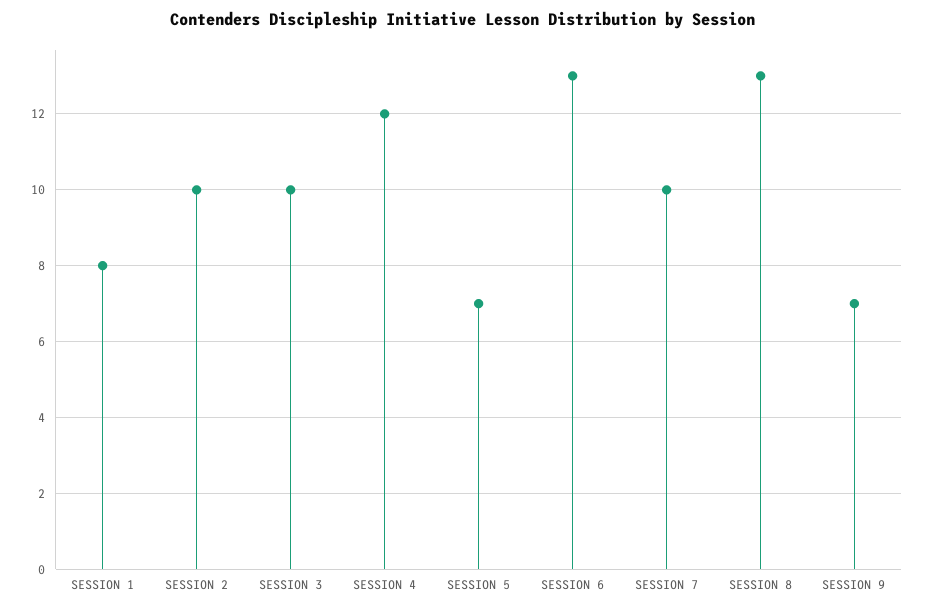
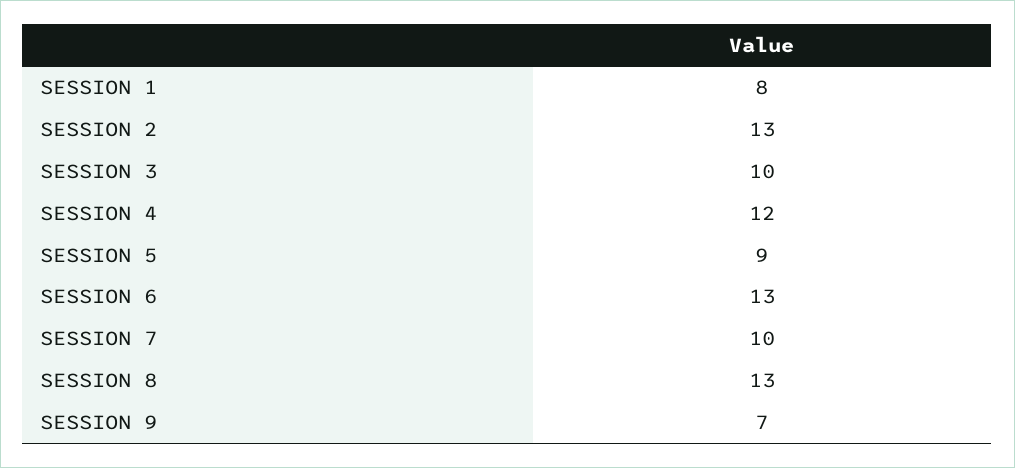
  {
    "SESSION 1": 8,
-   "SESSION 2": 10,
+   "SESSION 2": 13,
    "SESSION 3": 10,
    "SESSION 4": 12,
-   "SESSION 5": 7,
+   "SESSION 5": 9,
    "SESSION 6": 13,
    "SESSION 7": 10,
    "SESSION 8": 13,
    "SESSION 9": 7
  }

